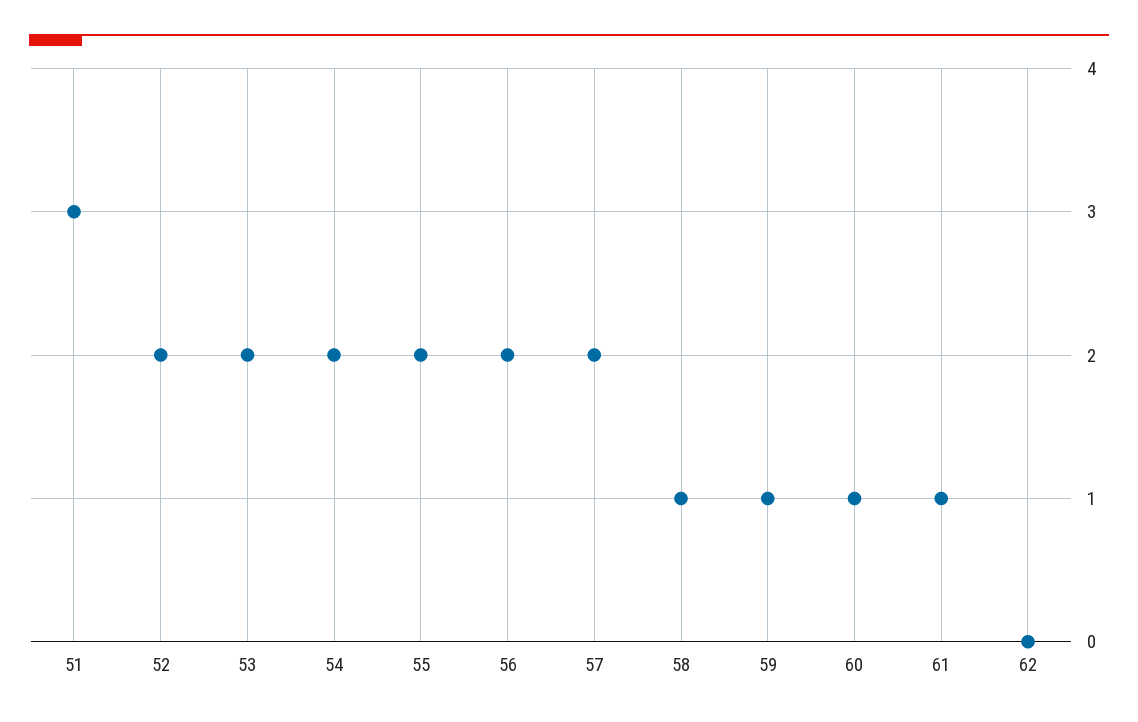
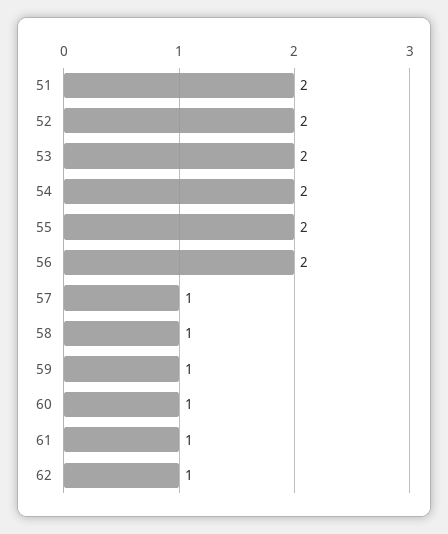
  {
-   "51": 3,
+   "51": 2,
    "52": 2,
    "53": 2,
    "54": 2,
    "55": 2,
    "56": 2,
-   "57": 2,
+   "57": 1,
    "58": 1,
    "59": 1,
    "60": 1,
    "61": 1,
-   "62": 0
+   "62": 1
  }

